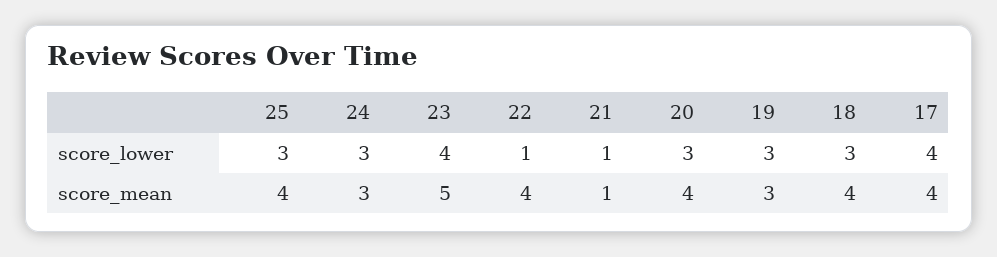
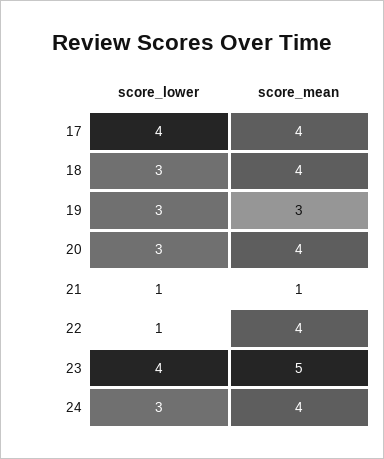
  {
-   "25": {
-     "score_lower": 3,
-     "score_mean": 4
-   },
    "24": {
      "score_lower": 3,
-     "score_mean": 3
+     "score_mean": 4
    },
    "23": {
      "score_lower": 4,
      "score_mean": 5
    },
    "22": {
      "score_lower": 1,
      "score_mean": 4
    },
    "21": {
      "score_lower": 1,
      "score_mean": 1
    },
    "20": {
      "score_lower": 3,
      "score_mean": 4
    },
    "19": {
      "score_lower": 3,
      "score_mean": 3
    },
    "18": {
      "score_lower": 3,
      "score_mean": 4
    },
    "17": {
      "score_lower": 4,
      "score_mean": 4
    }
  }

